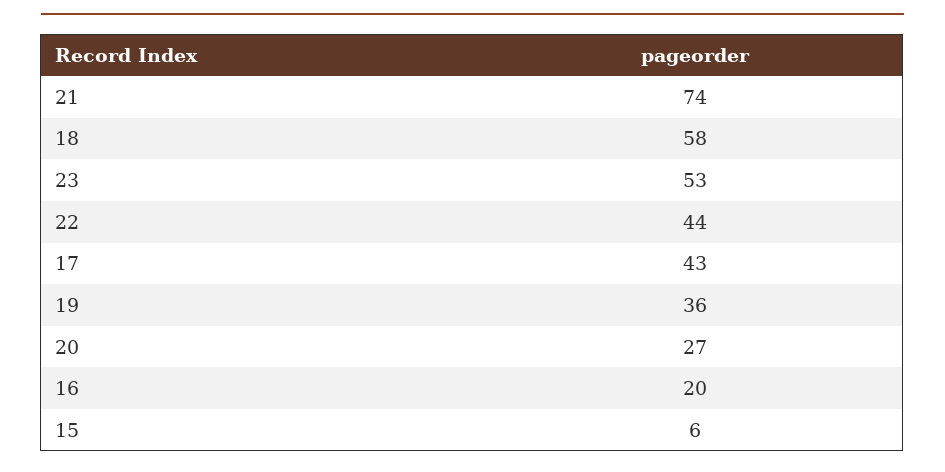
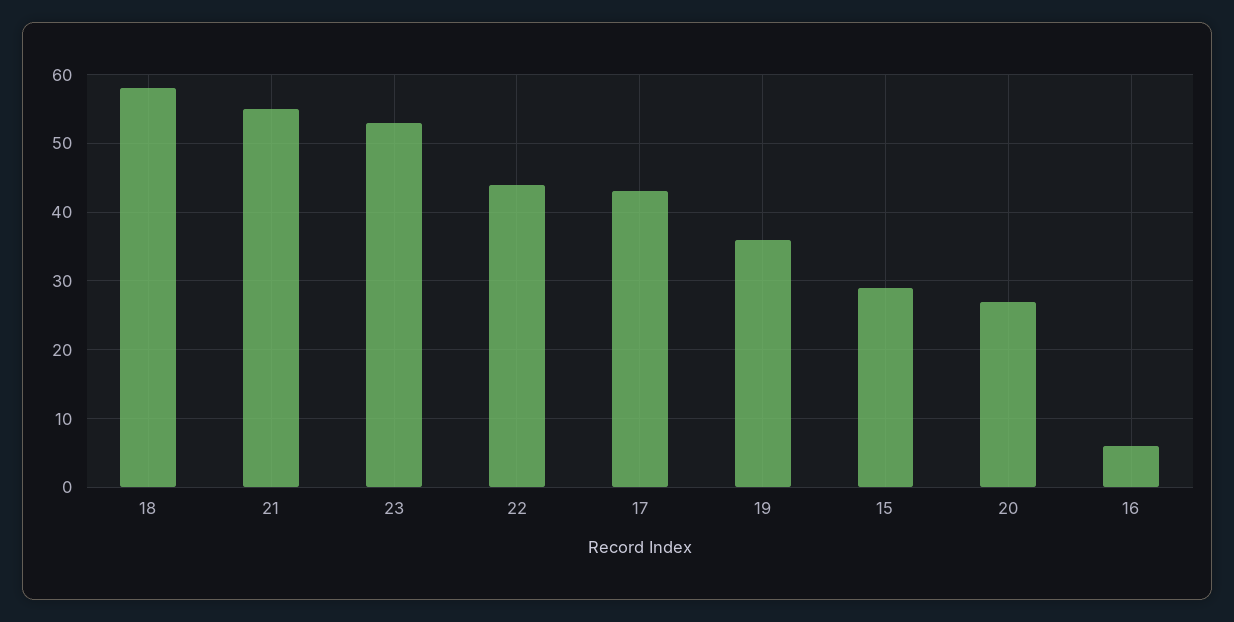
  {
-   "21": 74,
+   "21": 55,
    "18": 58,
    "23": 53,
    "22": 44,
    "17": 43,
    "19": 36,
    "20": 27,
-   "16": 20,
+   "16": 6,
-   "15": 6
+   "15": 29
  }

